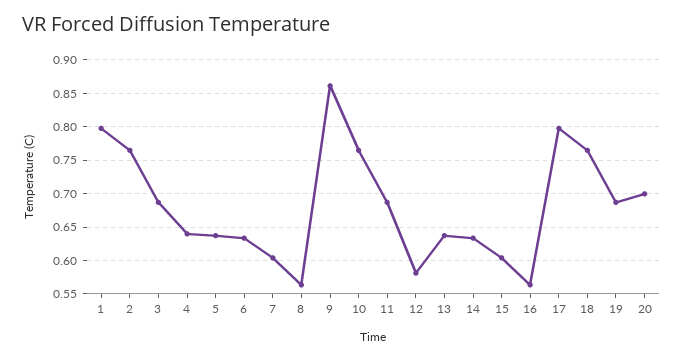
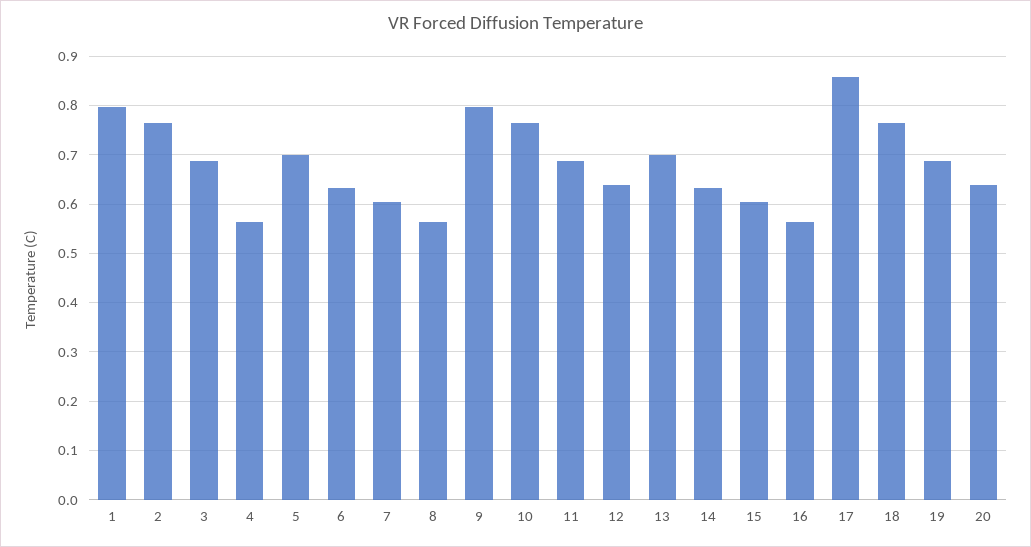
  {
    "1": 0.8,
    "2": 0.76,
    "3": 0.69,
-   "4": 0.64,
+   "4": 0.56,
-   "5": 0.64,
+   "5": 0.7,
    "6": 0.63,
    "7": 0.6,
    "8": 0.56,
-   "9": 0.86,
+   "9": 0.8,
    "10": 0.76,
    "11": 0.69,
-   "12": 0.58,
+   "12": 0.64,
-   "13": 0.64,
+   "13": 0.7,
    "14": 0.63,
    "15": 0.6,
    "16": 0.56,
-   "17": 0.8,
+   "17": 0.86,
    "18": 0.76,
    "19": 0.69,
-   "20": 0.7
+   "20": 0.64
  }

